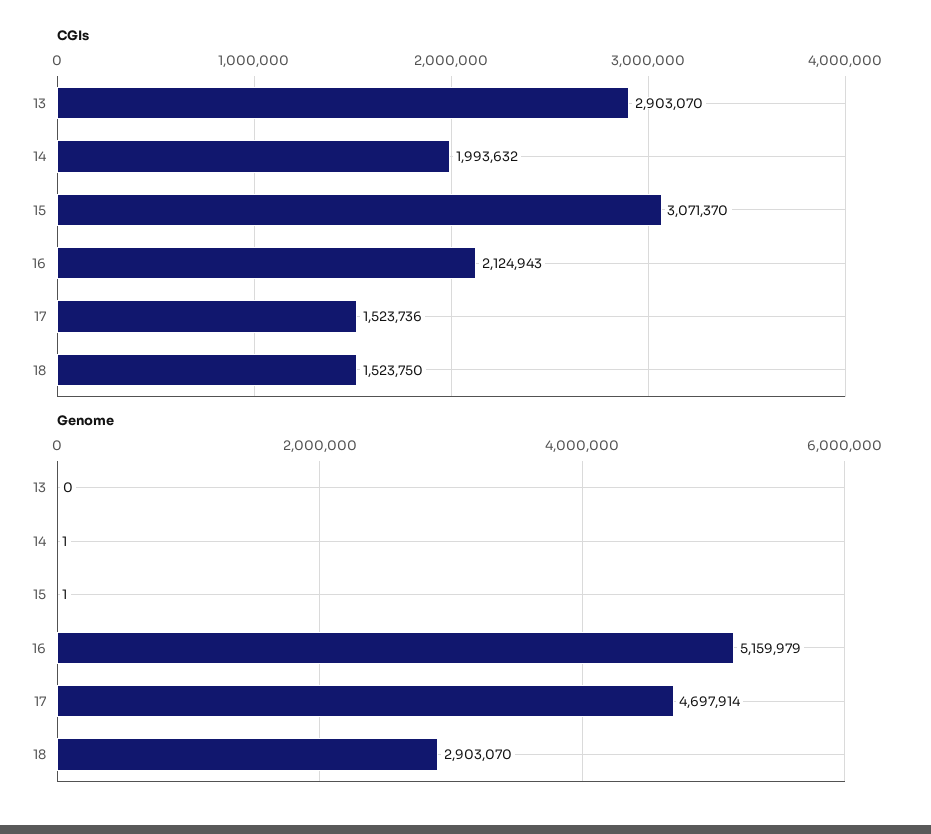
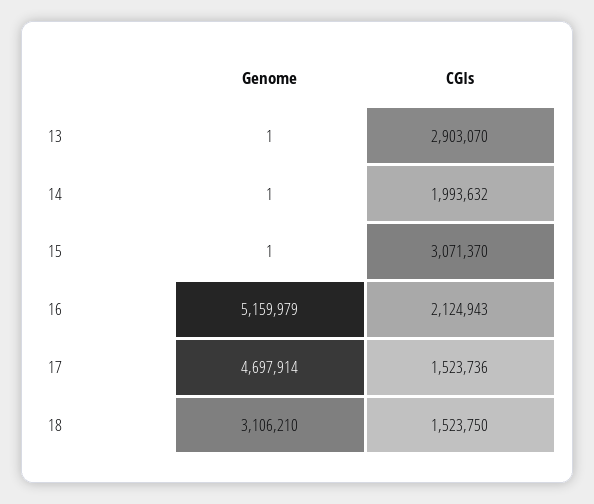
  {
    "CGIs": {
      "13": 2903070,
      "14": 1993632,
      "15": 3071370,
      "16": 2124943,
      "17": 1523736,
      "18": 1523750
    },
    "Genome": {
-     "13": 0,
+     "13": 1,
      "14": 1,
      "15": 1,
      "16": 5159979,
      "17": 4697914,
-     "18": 2903070
+     "18": 3106210
    }
  }

